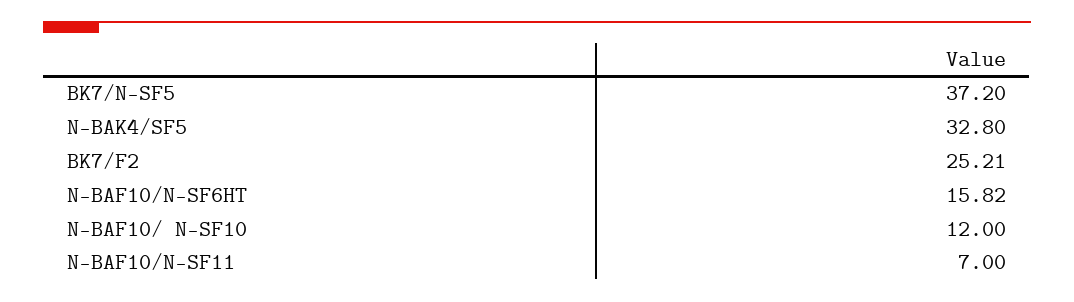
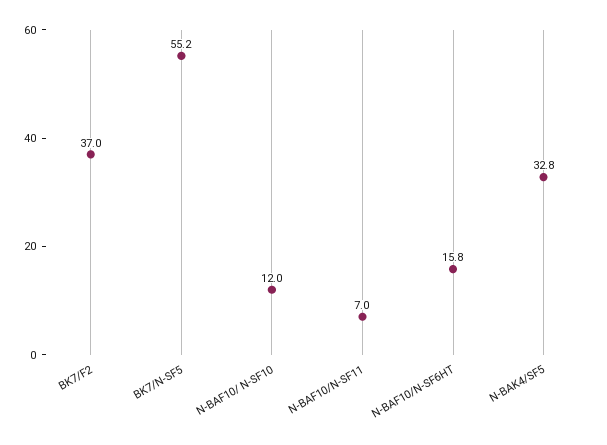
  {
-   "BK7/N-SF5": 37.2,
+   "BK7/N-SF5": 55.2,
    "N-BAK4/SF5": 32.8,
-   "BK7/F2": 25.21,
+   "BK7/F2": 37,
    "N-BAF10/N-SF6HT": 15.82,
    "N-BAF10/ N-SF10": 12,
    "N-BAF10/N-SF11": 7
  }

